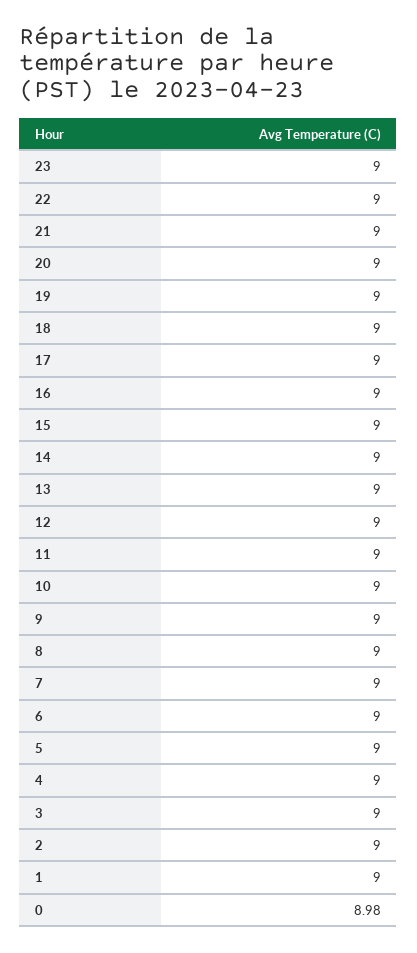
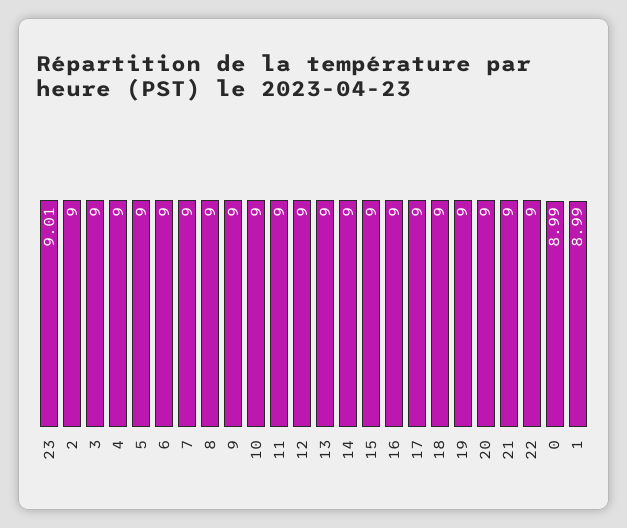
  {
-   "23": 9,
+   "23": 9.01,
    "22": 9,
    "21": 9,
    "20": 9,
    "19": 9,
    "18": 9,
    "17": 9,
    "16": 9,
    "15": 9,
    "14": 9,
    "13": 9,
    "12": 9,
    "11": 9,
    "10": 9,
    "9": 9,
    "8": 9,
    "7": 9,
    "6": 9,
    "5": 9,
    "4": 9,
    "3": 9,
    "2": 9,
-   "1": 9,
+   "1": 8.99,
-   "0": 8.98
+   "0": 8.99
  }

